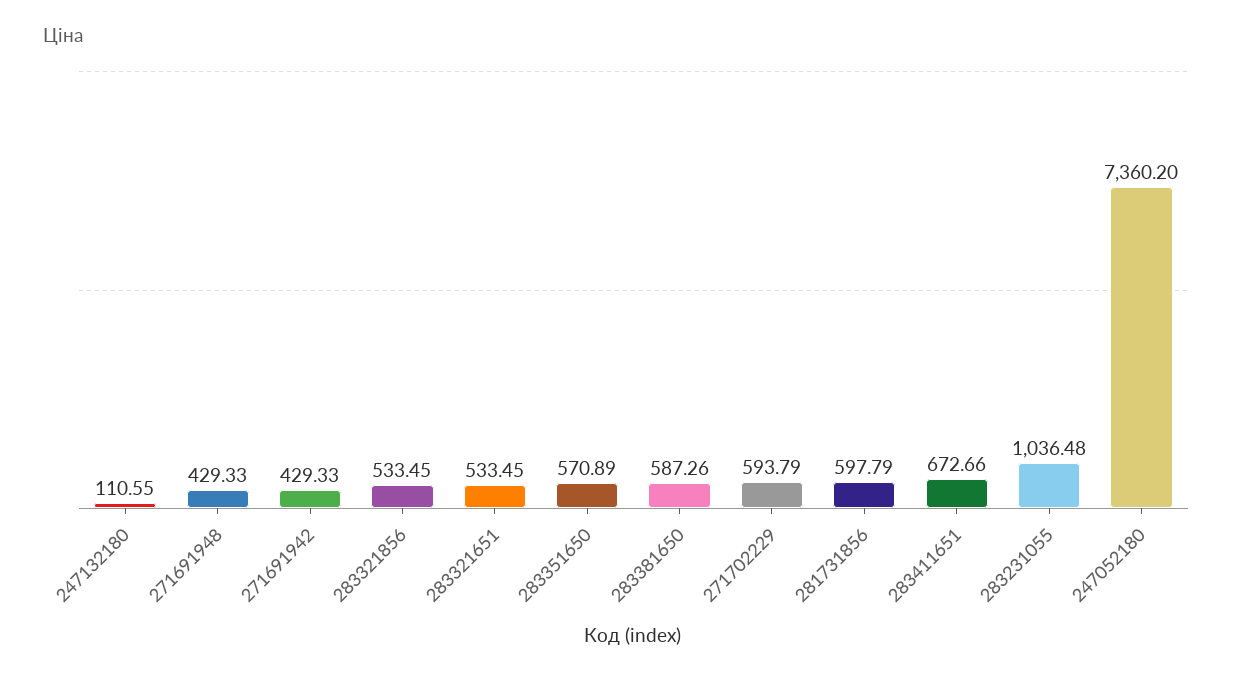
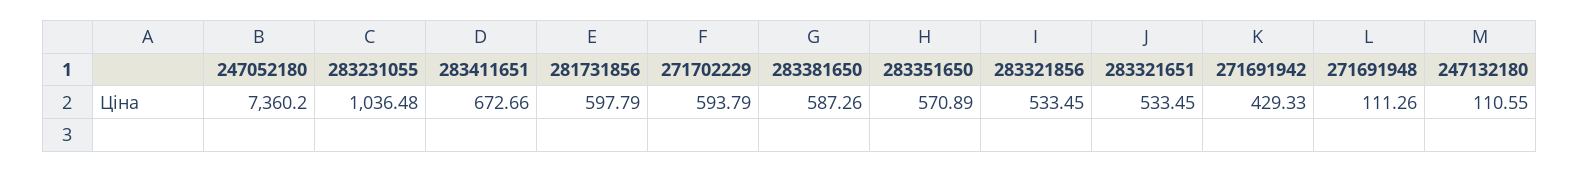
  {
    "247132180": 110.55,
-   "271691948": 429.33,
+   "271691948": 111.26,
    "271691942": 429.33,
    "283321856": 533.45,
    "283321651": 533.45,
    "283351650": 570.89,
    "283381650": 587.26,
    "271702229": 593.79,
    "281731856": 597.79,
    "283411651": 672.66,
    "283231055": 1036.48,
    "247052180": 7360.2
  }

